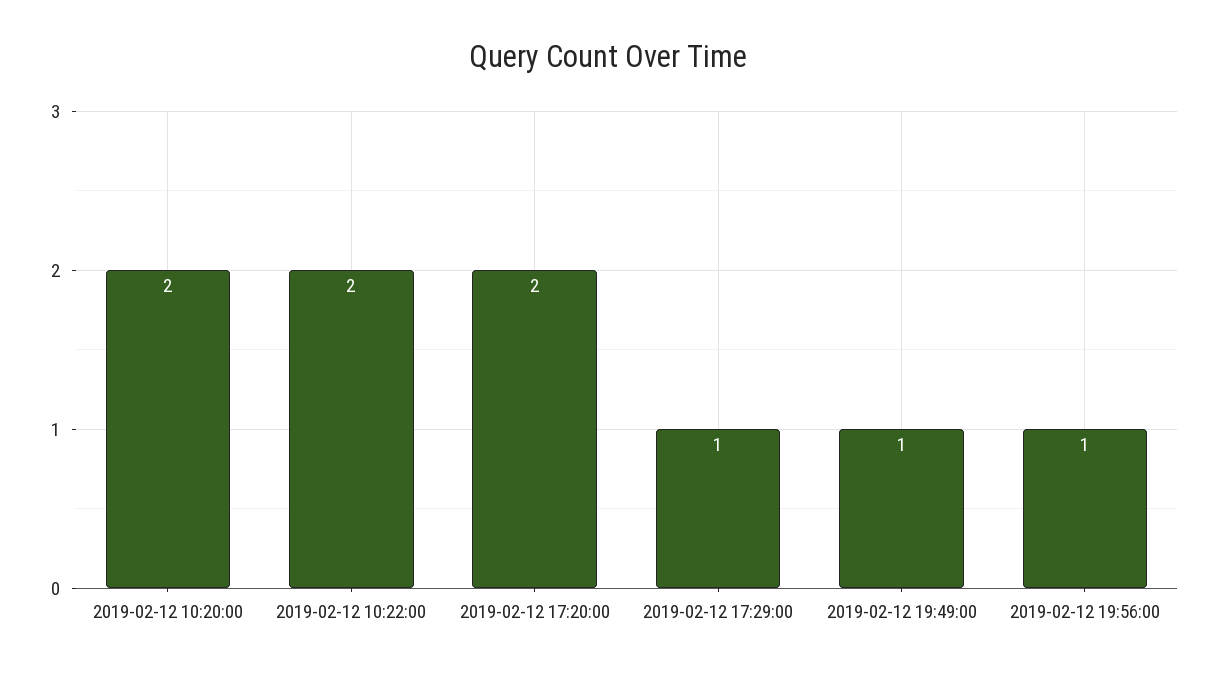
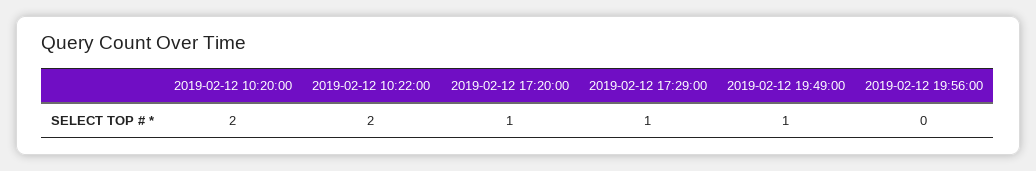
  {
    "2019-02-12 10:20:00": 2,
    "2019-02-12 10:22:00": 2,
-   "2019-02-12 17:20:00": 2,
+   "2019-02-12 17:20:00": 1,
    "2019-02-12 17:29:00": 1,
    "2019-02-12 19:49:00": 1,
-   "2019-02-12 19:56:00": 1
+   "2019-02-12 19:56:00": 0
  }

